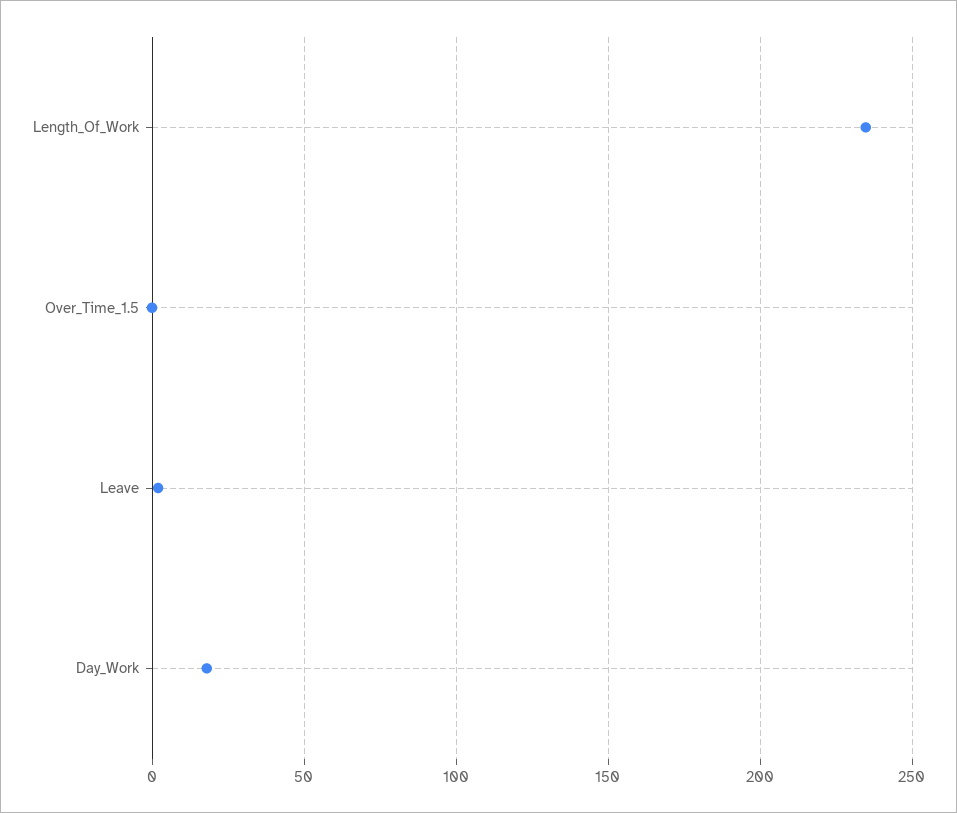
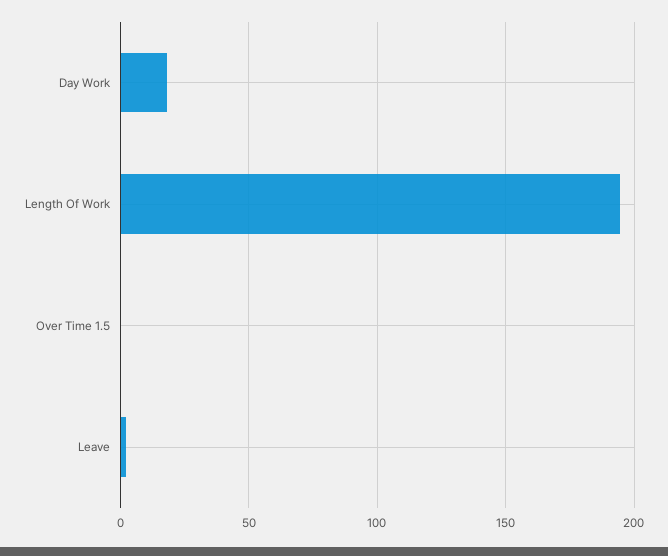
  {
-   "Length_Of_Work": 235,
+   "Length_Of_Work": 195,
    "Over_Time_1.5": 0,
    "Leave": 0,
    "Day_Work": 20
  }

